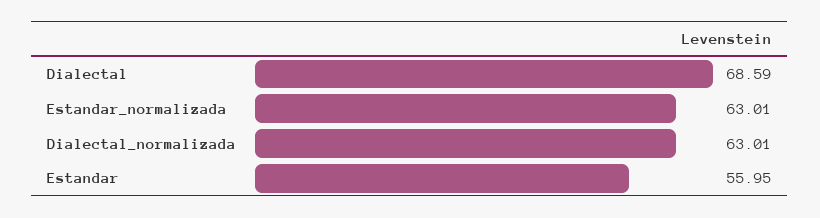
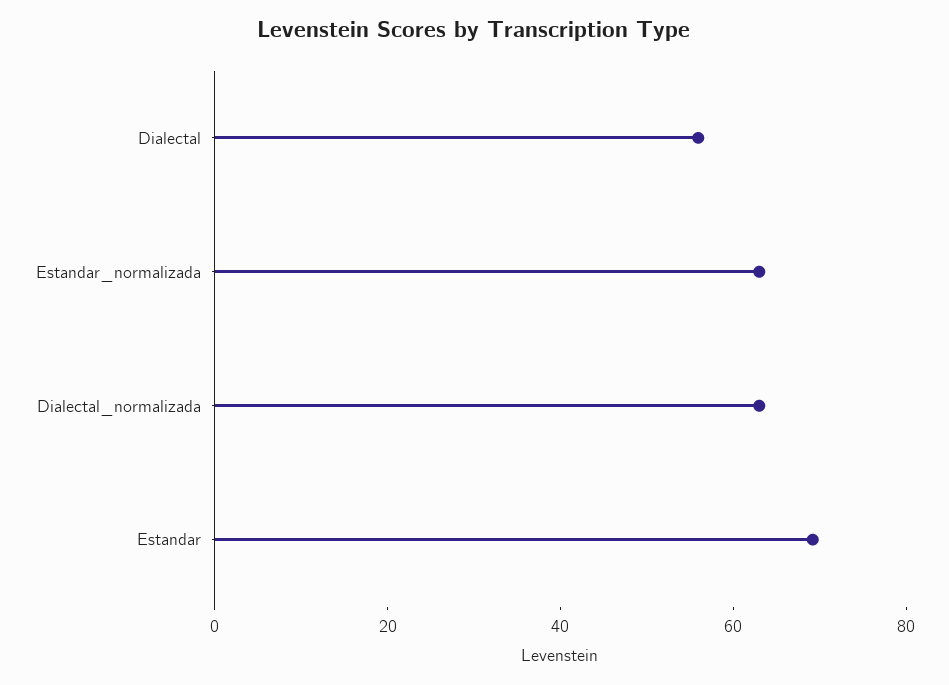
  {
-   "Dialectal": 68.59,
+   "Dialectal": 55,
    "Estandar_normalizada": 63.01,
    "Dialectal_normalizada": 63.01,
-   "Estandar": 55.95
+   "Estandar": 70
  }

